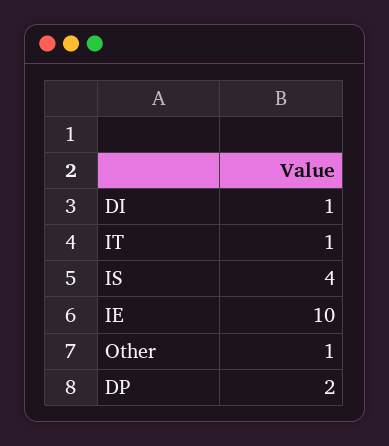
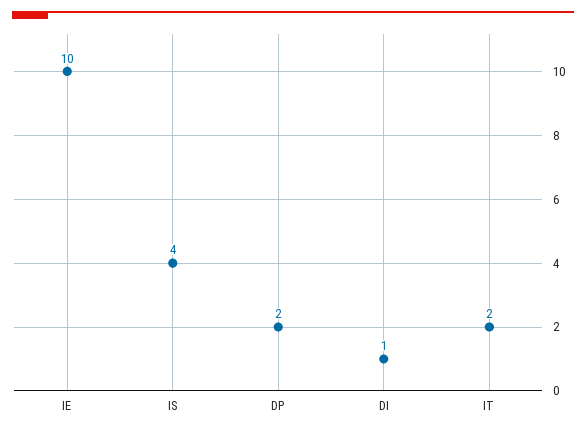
  {
    "DI": 1,
-   "IT": 1,
+   "IT": 2,
    "IS": 4,
    "IE": 10,
-   "Other": 1,
    "DP": 2
  }

